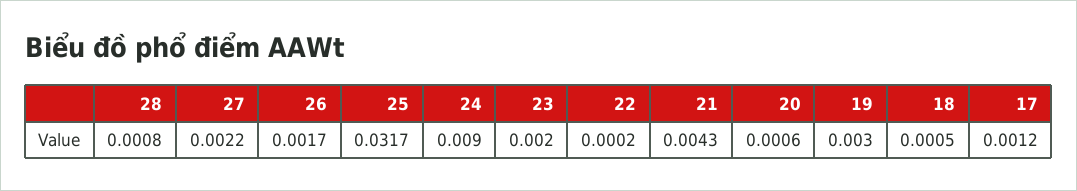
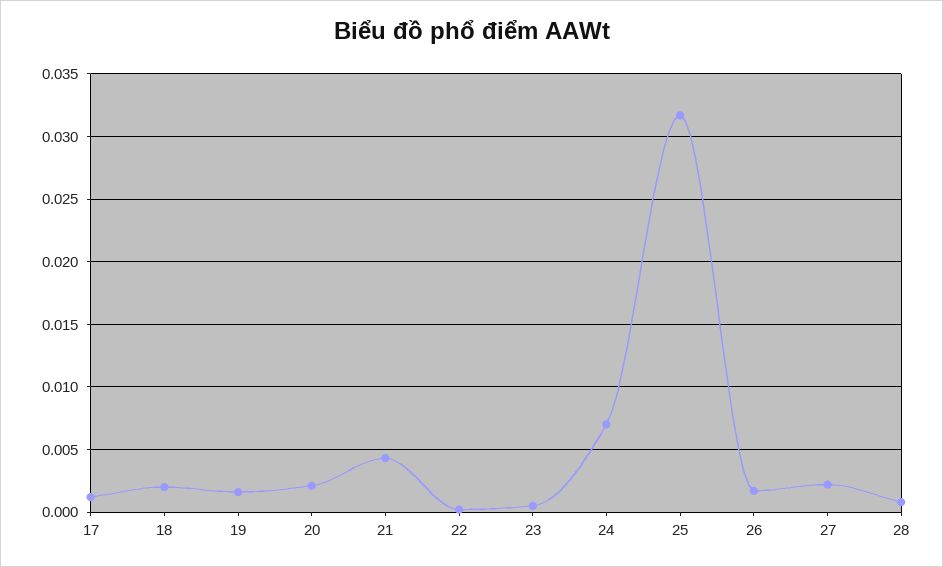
  {
    "28": 0.0008,
    "27": 0.0022,
    "26": 0.0017,
    "25": 0.0317,
-   "24": 0.009,
+   "24": 0.007,
-   "23": 0.002,
+   "23": 0.0005,
    "22": 0.0002,
    "21": 0.0043,
-   "20": 0.0006,
+   "20": 0.002,
-   "19": 0.003,
+   "19": 0.0015,
-   "18": 0.0005,
+   "18": 0.002,
    "17": 0.0012
  }

